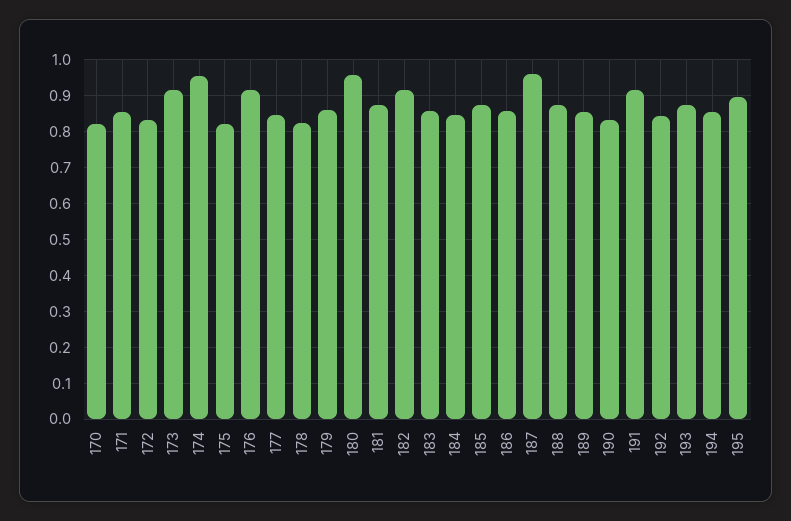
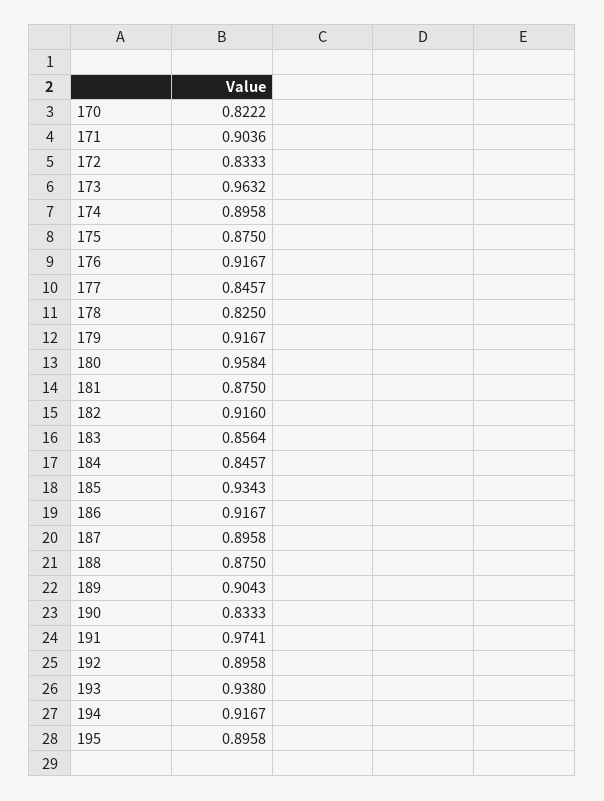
  {
    "170": 0.8222,
-   "171": 0.86,
+   "171": 0.9036,
    "172": 0.8333,
-   "173": 0.92,
+   "173": 0.9632,
-   "174": 0.96,
+   "174": 0.8958,
-   "175": 0.82,
+   "175": 0.875,
    "176": 0.9167,
    "177": 0.8457,
    "178": 0.825,
-   "179": 0.86,
+   "179": 0.9167,
    "180": 0.9584,
    "181": 0.875,
    "182": 0.916,
    "183": 0.8564,
    "184": 0.8457,
-   "185": 0.88,
+   "185": 0.9343,
-   "186": 0.86,
+   "186": 0.9167,
-   "187": 0.96,
+   "187": 0.8958,
    "188": 0.875,
-   "189": 0.86,
+   "189": 0.9043,
    "190": 0.8333,
-   "191": 0.92,
+   "191": 0.9741,
-   "192": 0.84,
+   "192": 0.8958,
-   "193": 0.88,
+   "193": 0.938,
-   "194": 0.86,
+   "194": 0.9167,
    "195": 0.8958
  }

